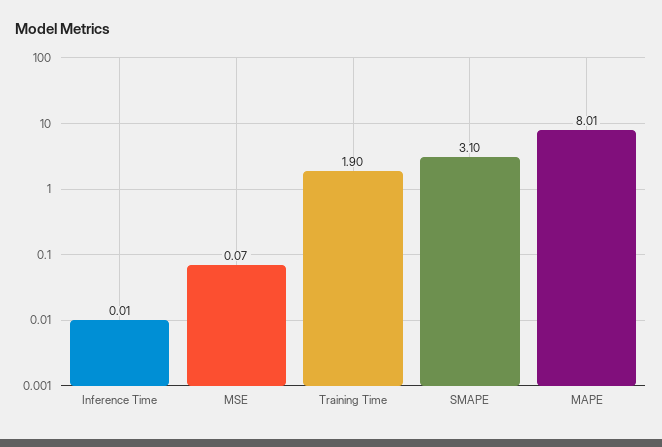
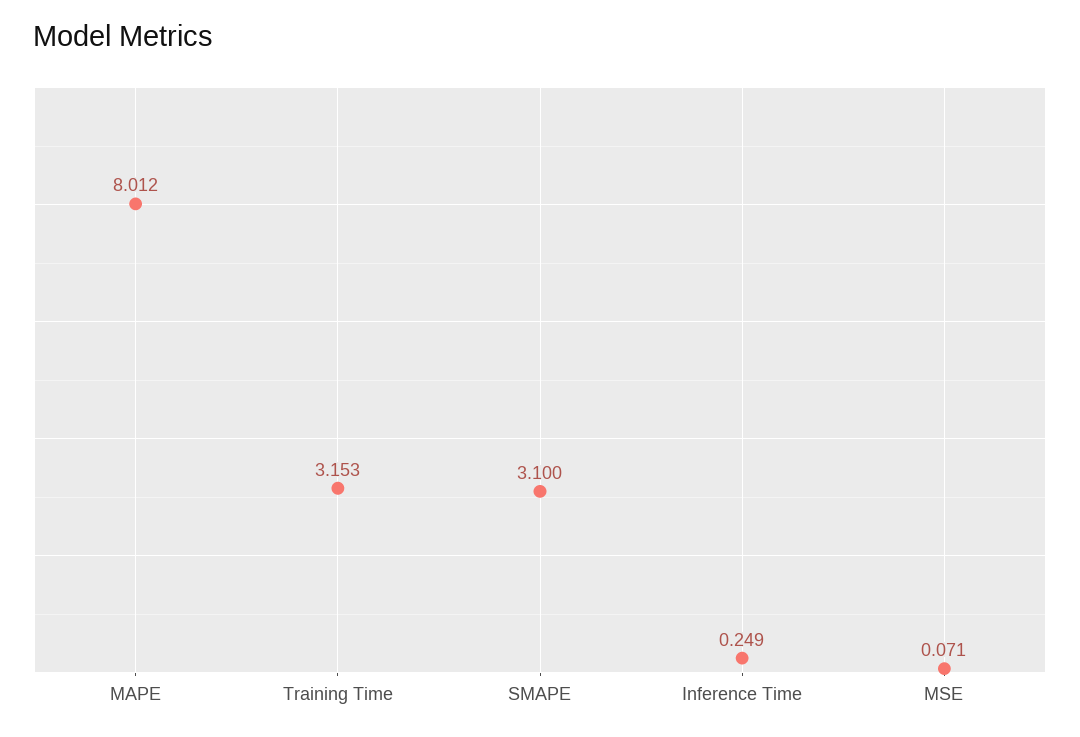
  {
-   "Inference Time": 0.01,
+   "Inference Time": 0.249,
    "MSE": 0.071,
-   "Training Time": 1.9,
+   "Training Time": 3.153,
    "SMAPE": 3.1,
    "MAPE": 8.012
  }

